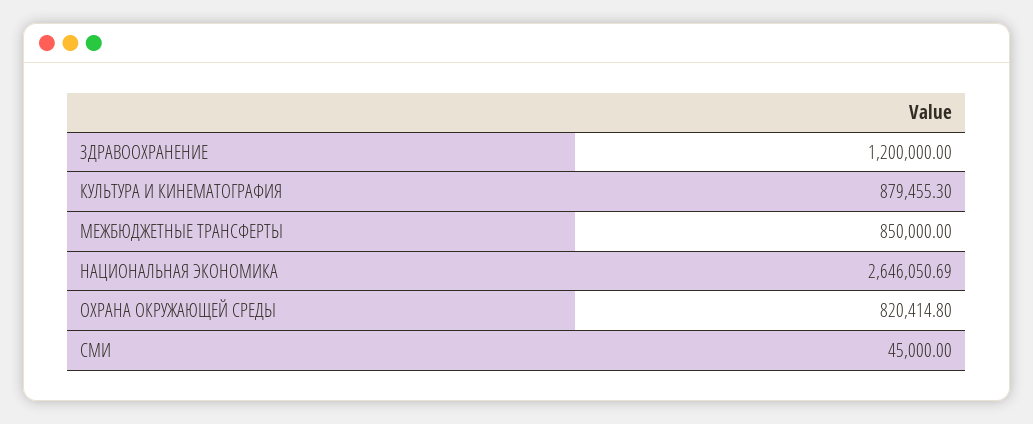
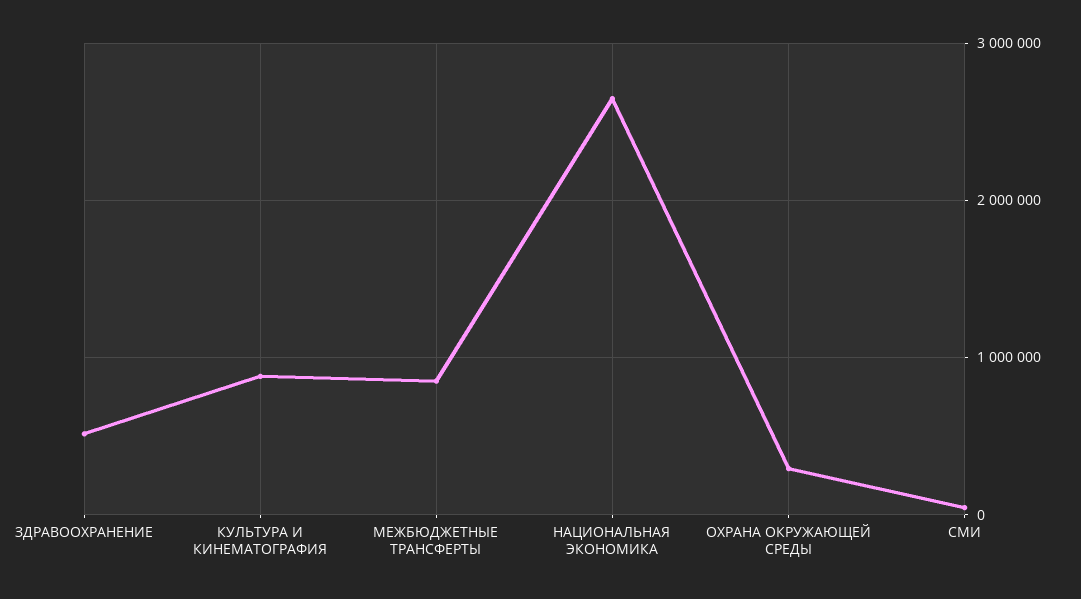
  {
-   "ЗДРАВООХРАНЕНИЕ": 1200000,
+   "ЗДРАВООХРАНЕНИЕ": 500000,
    "КУЛЬТУРА И КИНЕМАТОГРАФИЯ": 879455.3,
    "МЕЖБЮДЖЕТНЫЕ ТРАНСФЕРТЫ": 850000,
    "НАЦИОНАЛЬНАЯ ЭКОНОМИКА": 2646050.69,
-   "ОХРАНА ОКРУЖАЮЩЕЙ СРЕДЫ": 820414.8,
+   "ОХРАНА ОКРУЖАЮЩЕЙ СРЕДЫ": 300000,
    "СМИ": 45000
  }

